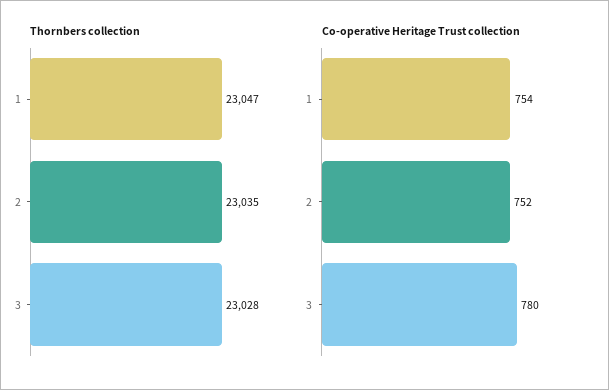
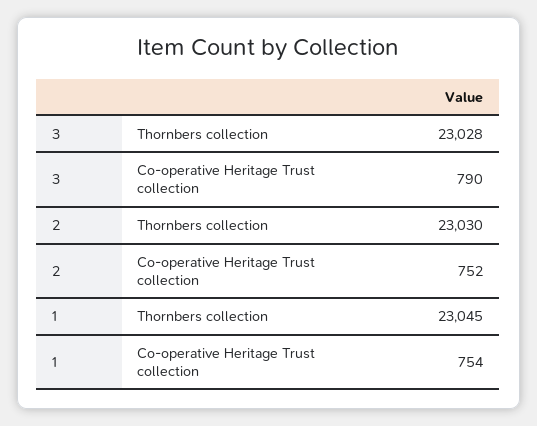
  {
    "Thornbers collection": {
-     "1": 23047,
+     "1": 23045,
-     "2": 23035,
+     "2": 23030,
      "3": 23028
    },
    "Co-operative Heritage Trust collection": {
      "1": 754,
      "2": 752,
-     "3": 780
+     "3": 790
    }
  }

